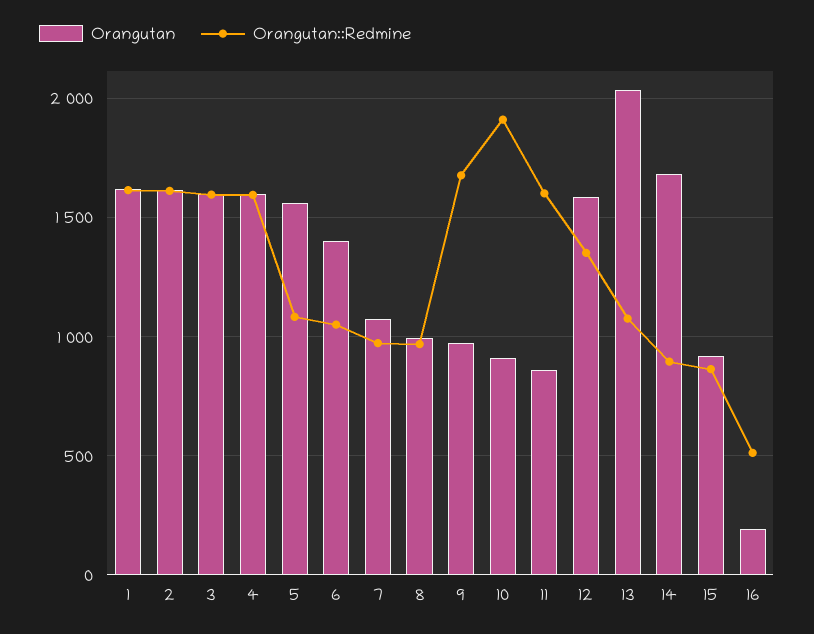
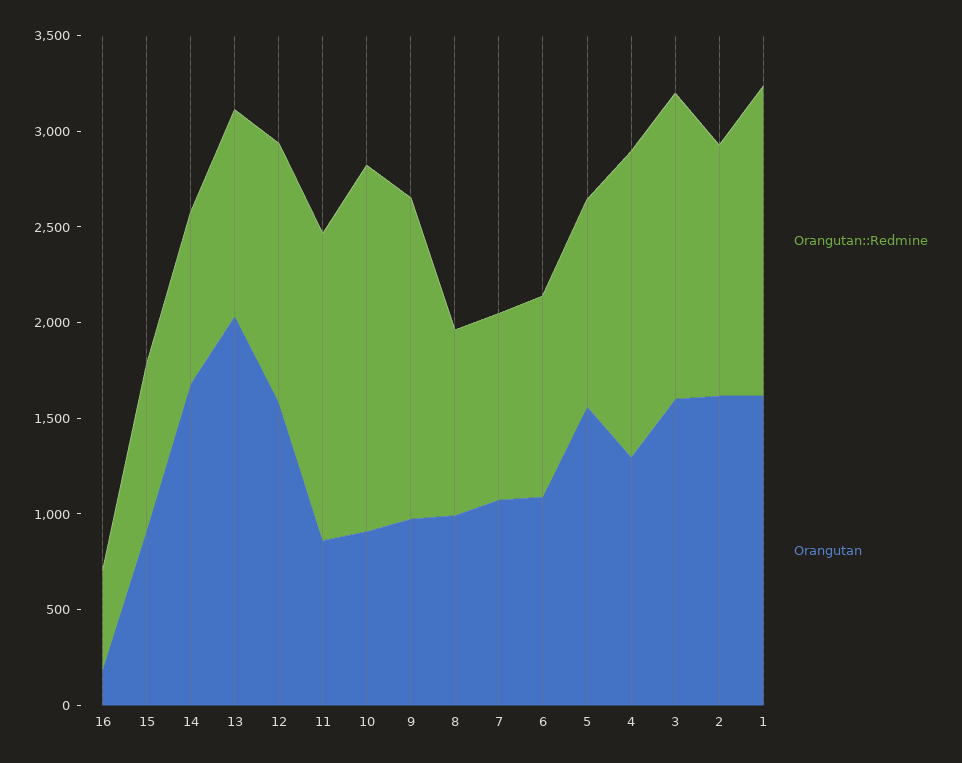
  {
    "Orangutan": {
      "1": 1600,
      "2": 1600,
      "3": 1600,
-     "4": 1600,
+     "4": 1300,
      "5": 1550,
-     "6": 1400,
+     "6": 1100,
      "7": 1100,
      "8": 1000,
      "9": 950,
      "10": 900,
      "11": 850,
      "12": 1600,
      "13": 2050,
      "14": 1700,
      "15": 900,
      "16": 200
    },
    "Orangutan::Redmine": {
      "1": 1600,
-     "2": 1600,
+     "2": 1300,
      "3": 1600,
      "4": 1600,
      "5": 1100,
      "6": 1050,
      "7": 950,
      "8": 950,
      "9": 1700,
      "10": 1900,
      "11": 1600,
      "12": 1350,
      "13": 1100,
      "14": 900,
      "15": 850,
      "16": 500
    }
  }

